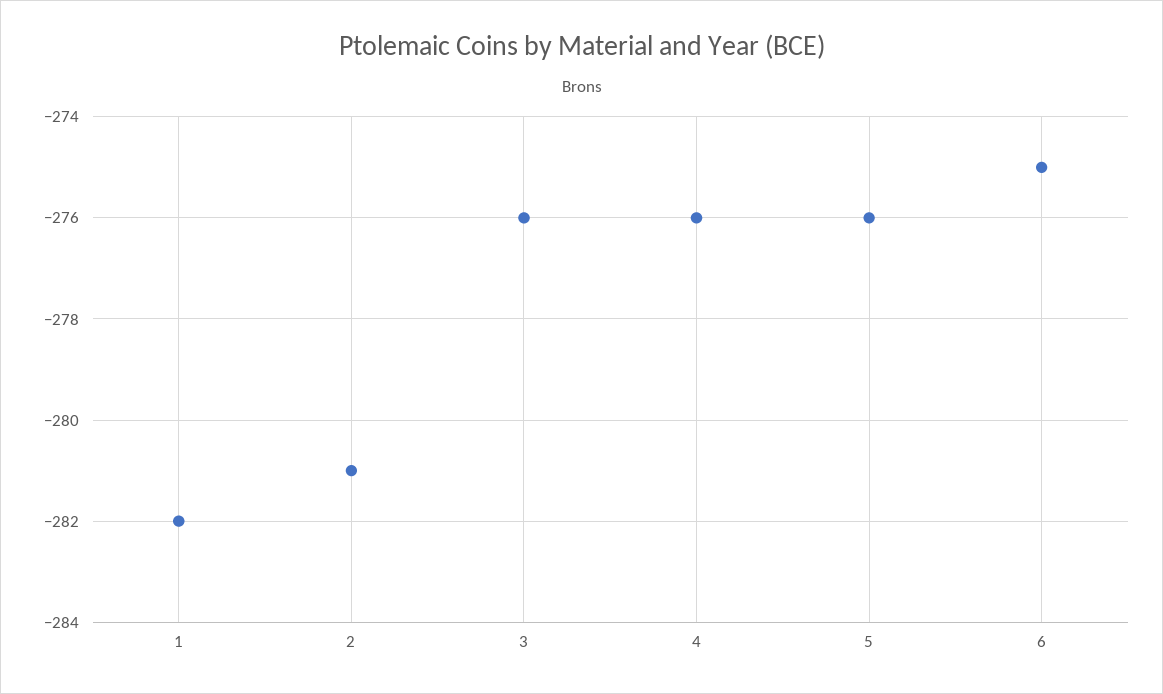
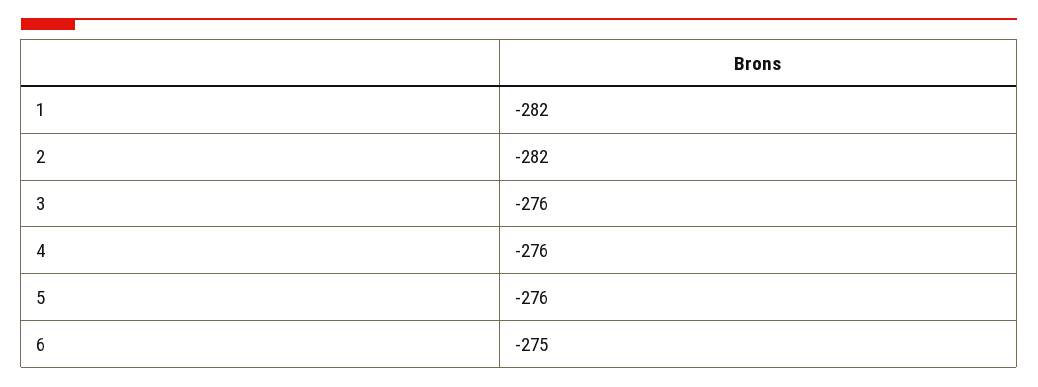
  {
    "1": -282,
-   "2": -281,
+   "2": -282,
    "3": -276,
    "4": -276,
    "5": -276,
    "6": -275
  }

